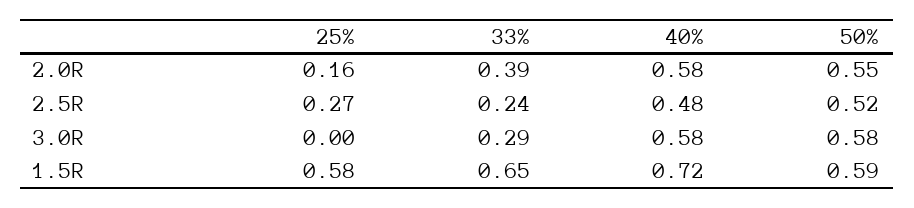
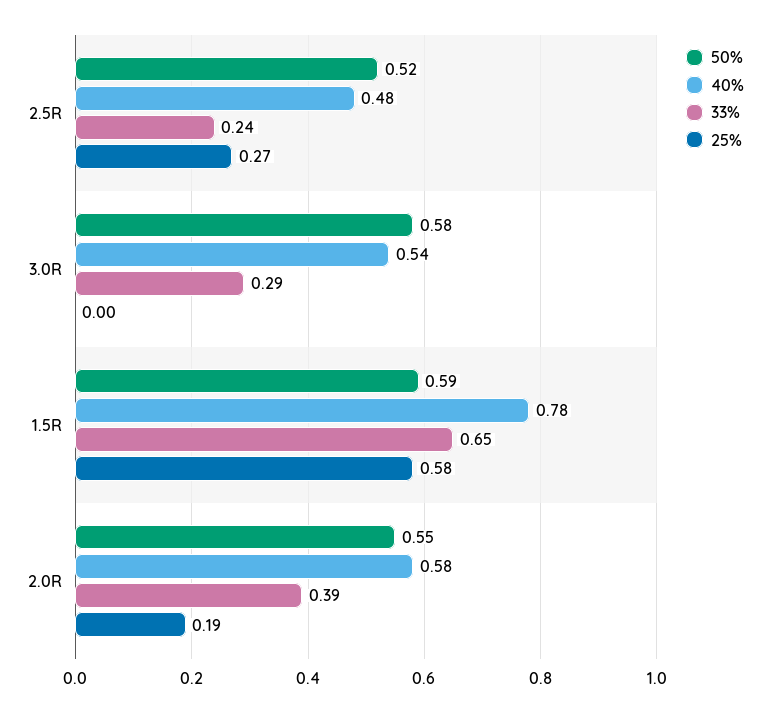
  {
    "25%": {
-     "2.0R": 0.16,
+     "2.0R": 0.19,
      "2.5R": 0.27,
      "3.0R": 0,
      "1.5R": 0.58
    },
    "33%": {
      "2.0R": 0.39,
      "2.5R": 0.24,
      "3.0R": 0.29,
      "1.5R": 0.65
    },
    "40%": {
      "2.0R": 0.58,
      "2.5R": 0.48,
-     "3.0R": 0.58,
+     "3.0R": 0.54,
-     "1.5R": 0.72
+     "1.5R": 0.78
    },
    "50%": {
      "2.0R": 0.55,
      "2.5R": 0.52,
      "3.0R": 0.58,
      "1.5R": 0.59
    }
  }

